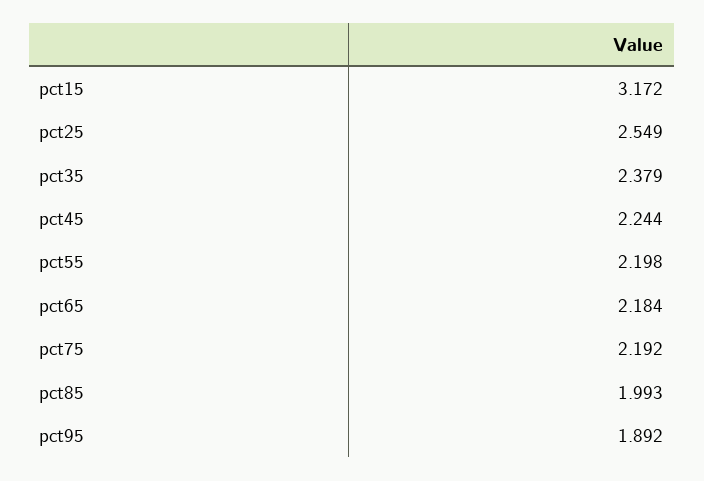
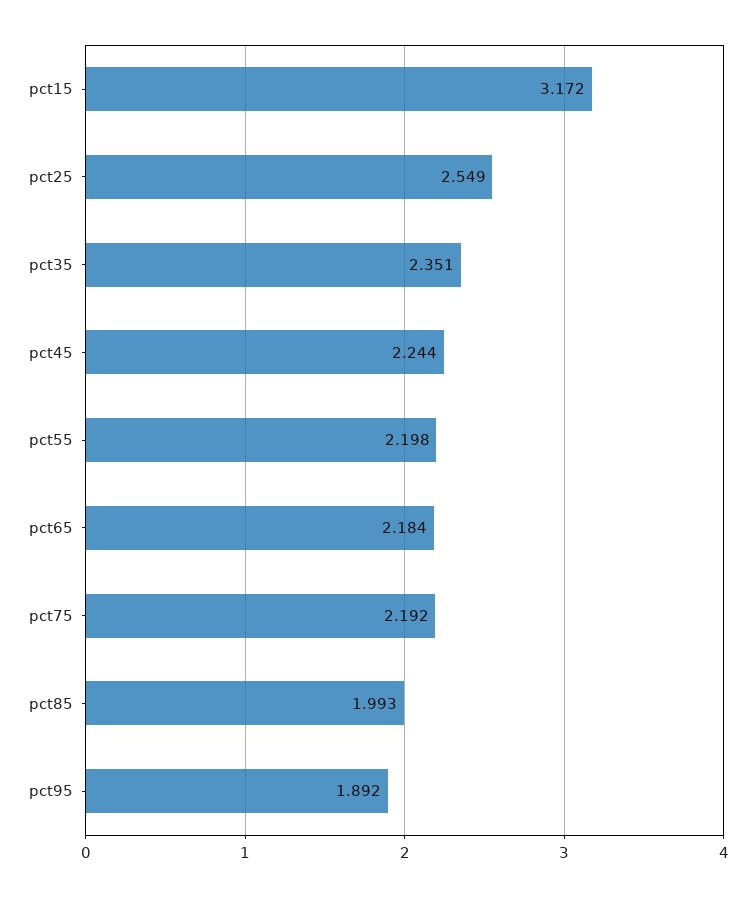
  {
    "pct15": 3.172,
    "pct25": 2.549,
-   "pct35": 2.379,
+   "pct35": 2.351,
    "pct45": 2.244,
    "pct55": 2.198,
    "pct65": 2.184,
    "pct75": 2.192,
    "pct85": 1.993,
    "pct95": 1.892
  }

